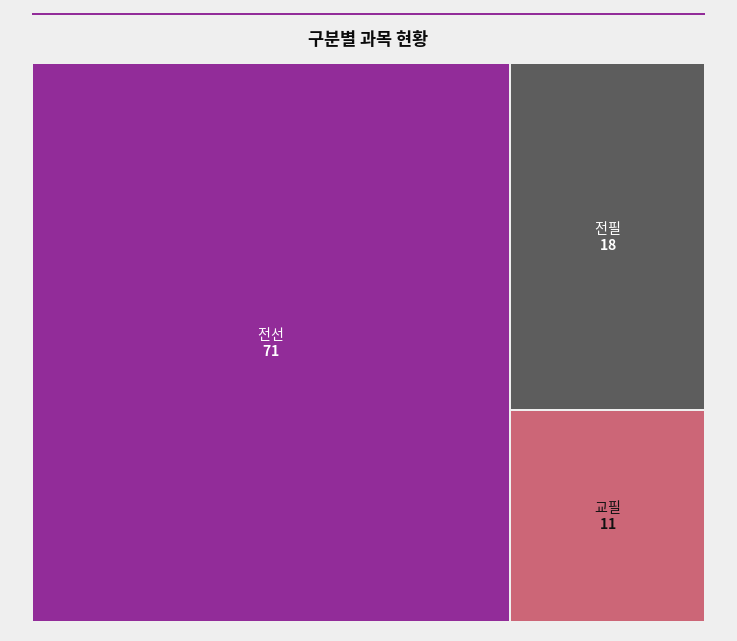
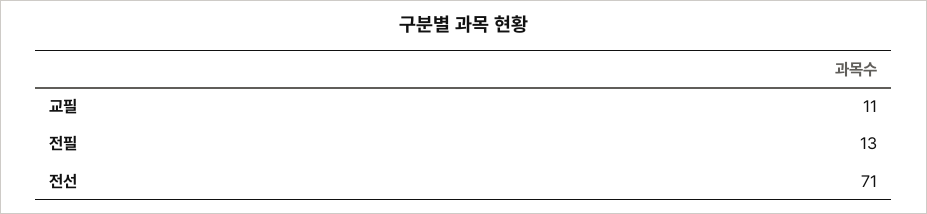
  {
    "전선": 71,
-   "전필": 18,
+   "전필": 13,
    "교필": 11
  }

